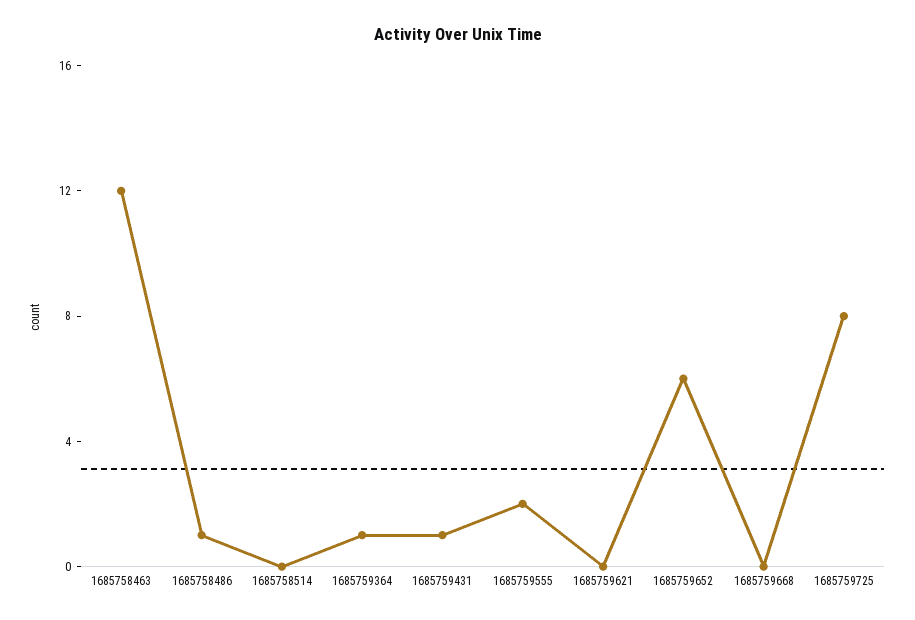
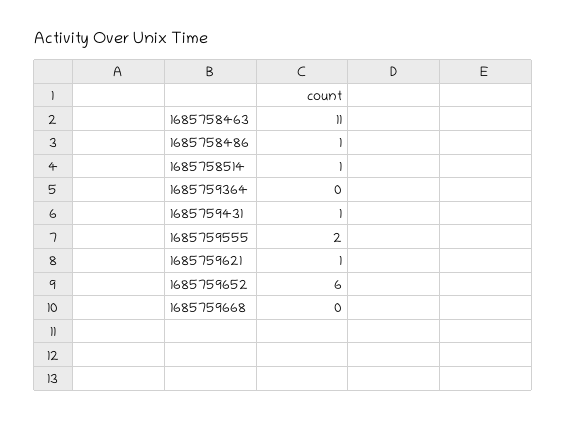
  {
-   "1685758463": 12,
+   "1685758463": 11,
    "1685758486": 1,
-   "1685758514": 0,
+   "1685758514": 1,
-   "1685759364": 1,
+   "1685759364": 0,
    "1685759431": 1,
    "1685759555": 2,
-   "1685759621": 0,
+   "1685759621": 1,
    "1685759652": 6,
-   "1685759668": 0,
+   "1685759668": 0
-   "1685759725": 8
  }

